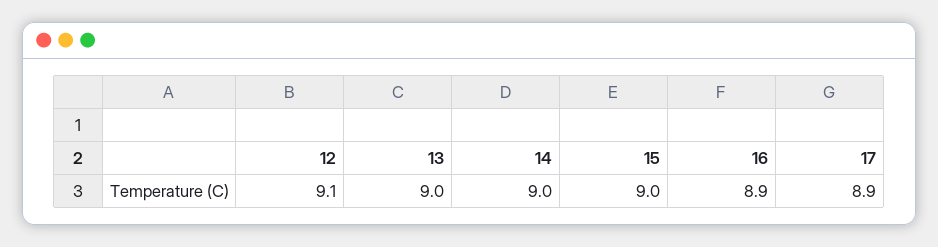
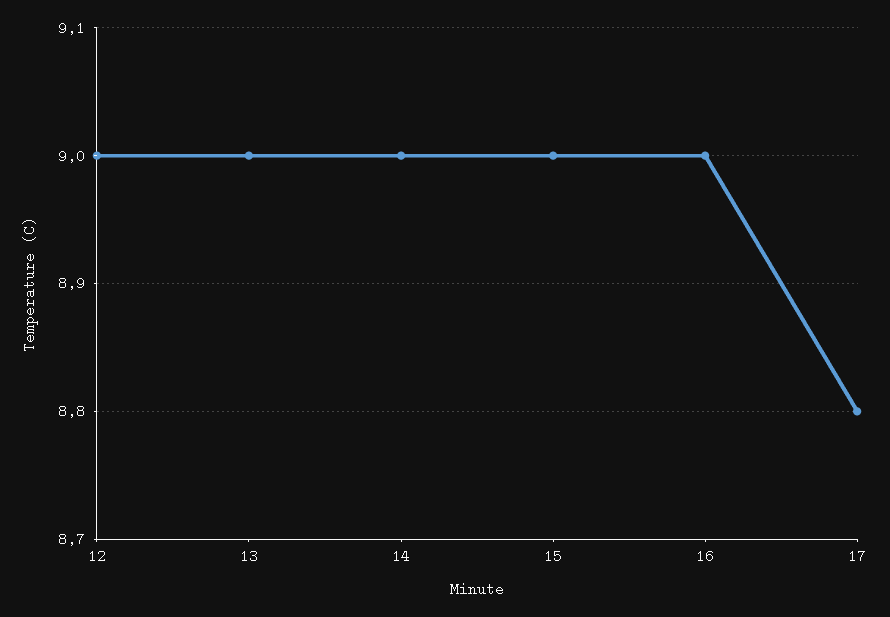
  {
-   "12": 9.1,
+   "12": 9,
    "13": 9,
    "14": 9,
    "15": 9,
-   "16": 8.9,
+   "16": 9,
-   "17": 8.9
+   "17": 8.8
  }

